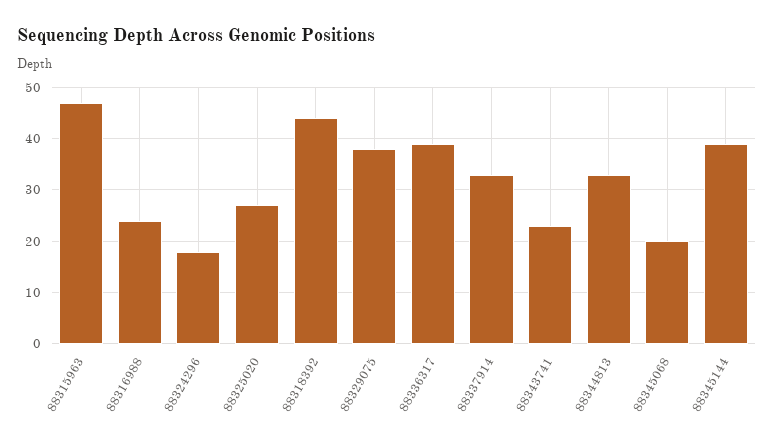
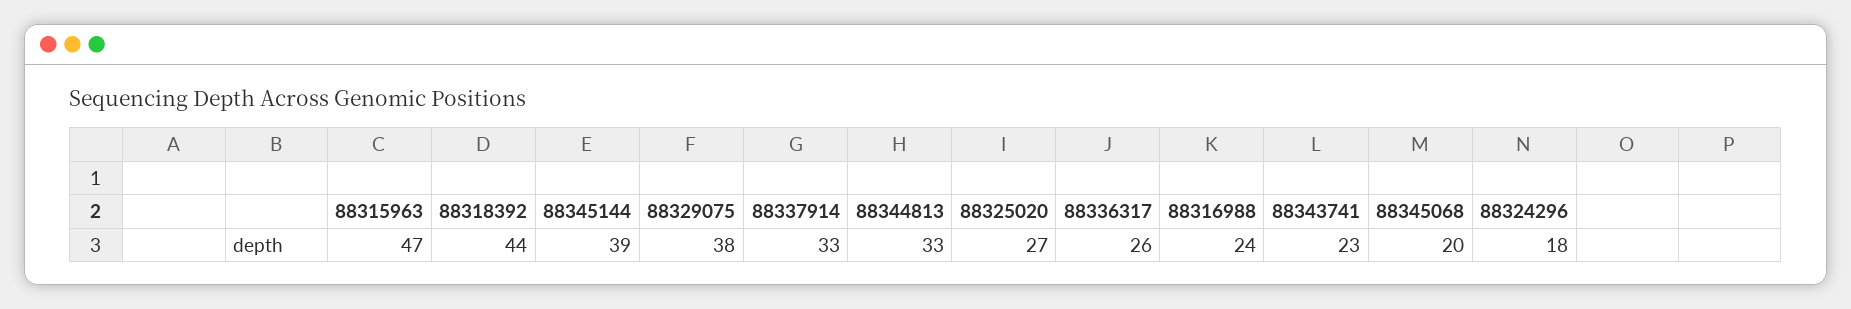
  {
    "88315963": 47,
    "88316988": 24,
    "88324296": 18,
    "88325020": 27,
    "88318392": 44,
    "88329075": 38,
-   "88336317": 40,
+   "88336317": 26,
    "88337914": 33,
    "88343741": 23,
    "88344813": 33,
    "88345068": 20,
    "88345144": 39
  }

